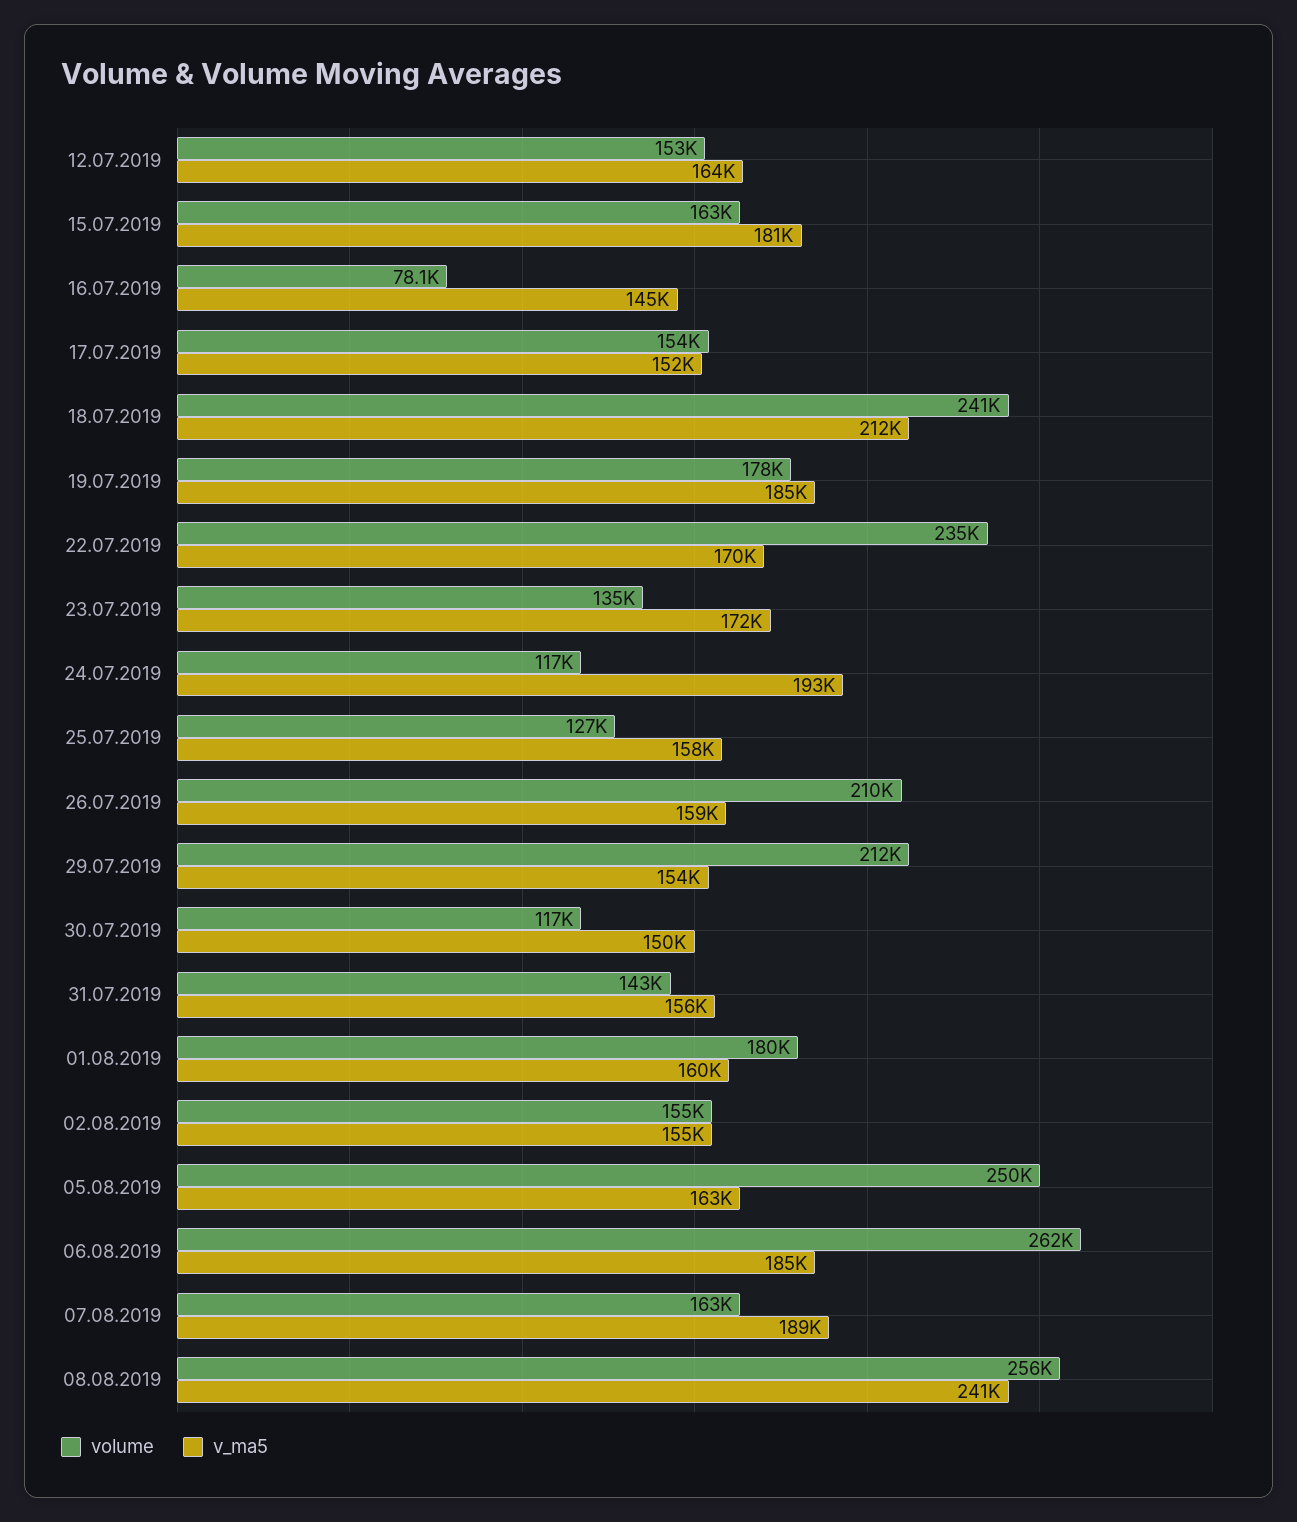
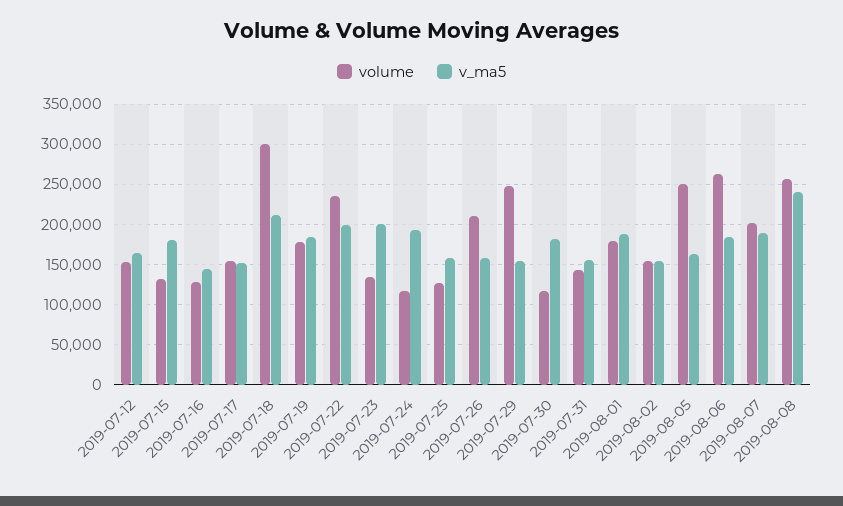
  {
    "volume": {
      "12.07.2019": 153000,
-     "15.07.2019": 163000,
+     "15.07.2019": 130000,
-     "16.07.2019": 78100,
+     "16.07.2019": 130000,
      "17.07.2019": 154000,
-     "18.07.2019": 241000,
+     "18.07.2019": 300000,
      "19.07.2019": 178000,
      "22.07.2019": 235000,
      "23.07.2019": 135000,
      "24.07.2019": 117000,
      "25.07.2019": 127000,
      "26.07.2019": 210000,
-     "29.07.2019": 212000,
+     "29.07.2019": 250000,
      "30.07.2019": 117000,
      "31.07.2019": 143000,
      "01.08.2019": 180000,
      "02.08.2019": 155000,
      "05.08.2019": 250000,
      "06.08.2019": 262000,
-     "07.08.2019": 163000,
+     "07.08.2019": 200000,
      "08.08.2019": 256000
    },
    "v_ma5": {
      "12.07.2019": 164000,
      "15.07.2019": 181000,
      "16.07.2019": 145000,
      "17.07.2019": 152000,
      "18.07.2019": 212000,
      "19.07.2019": 185000,
-     "22.07.2019": 170000,
+     "22.07.2019": 200000,
-     "23.07.2019": 172000,
+     "23.07.2019": 200000,
      "24.07.2019": 193000,
      "25.07.2019": 158000,
      "26.07.2019": 159000,
      "29.07.2019": 154000,
-     "30.07.2019": 150000,
+     "30.07.2019": 180000,
      "31.07.2019": 156000,
-     "01.08.2019": 160000,
+     "01.08.2019": 190000,
      "02.08.2019": 155000,
      "05.08.2019": 163000,
      "06.08.2019": 185000,
      "07.08.2019": 189000,
      "08.08.2019": 241000
    }
  }

